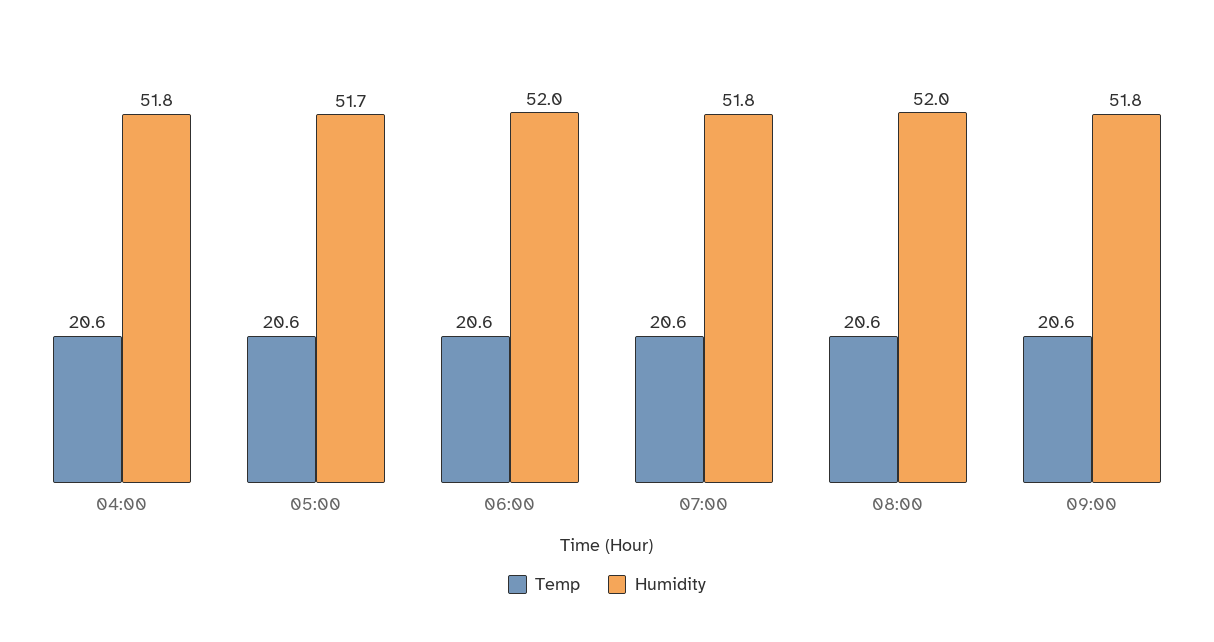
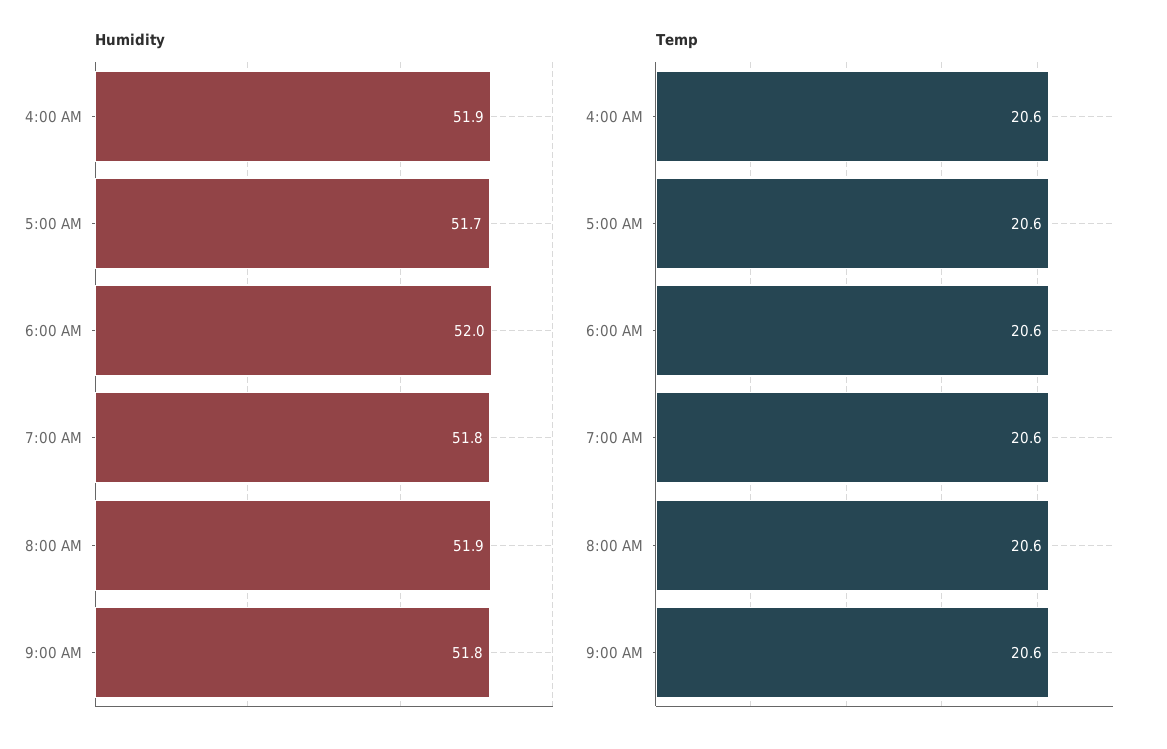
  {
    "Temp": {
      "04:00": 20.6,
      "05:00": 20.6,
      "06:00": 20.6,
      "07:00": 20.6,
      "08:00": 20.6,
      "09:00": 20.6
    },
    "Humidity": {
-     "04:00": 51.8,
+     "04:00": 51.9,
      "05:00": 51.7,
      "06:00": 52,
      "07:00": 51.8,
-     "08:00": 52,
+     "08:00": 51.9,
      "09:00": 51.8
    }
  }

